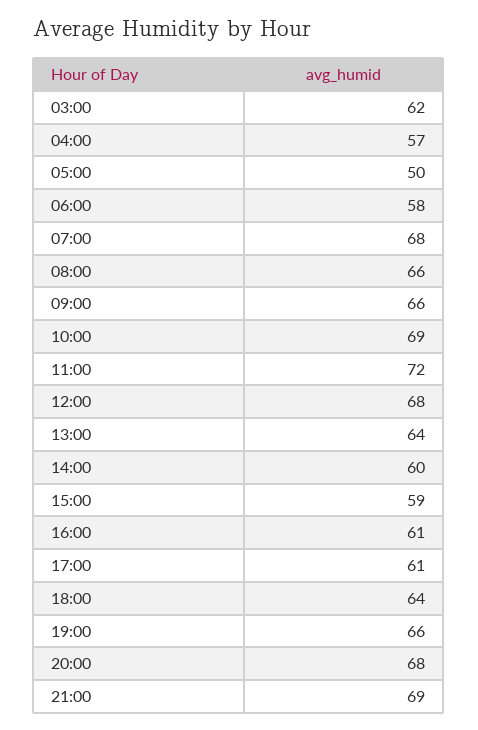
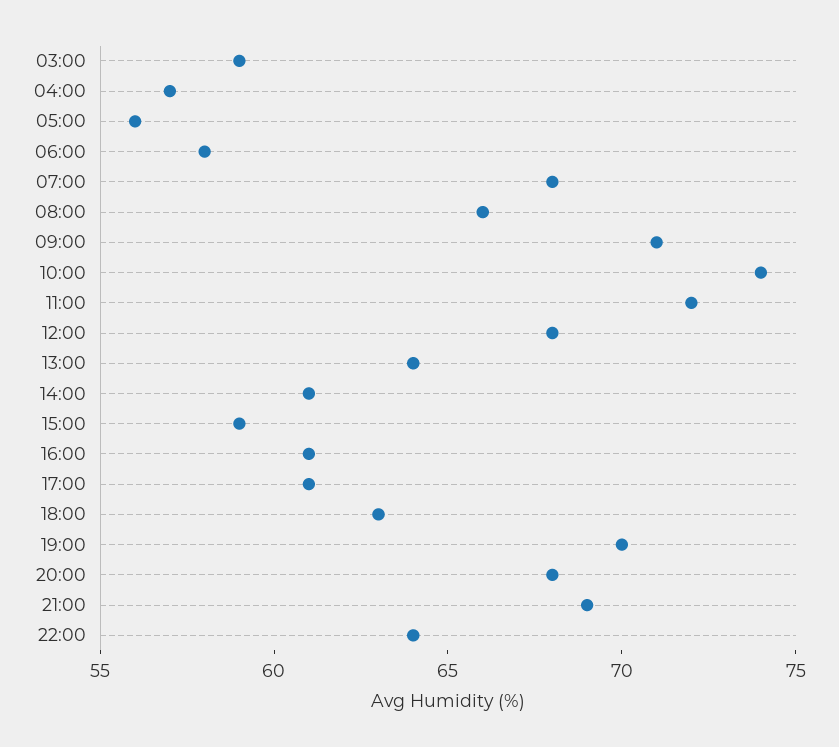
  {
-   "03:00": 62,
+   "03:00": 59,
    "04:00": 57,
-   "05:00": 50,
+   "05:00": 56,
    "06:00": 58,
    "07:00": 68,
    "08:00": 66,
-   "09:00": 66,
+   "09:00": 71,
-   "10:00": 69,
+   "10:00": 74,
    "11:00": 72,
    "12:00": 68,
    "13:00": 64,
-   "14:00": 60,
+   "14:00": 61,
    "15:00": 59,
    "16:00": 61,
    "17:00": 61,
-   "18:00": 64,
+   "18:00": 63,
-   "19:00": 66,
+   "19:00": 70,
    "20:00": 68,
-   "21:00": 69
+   "21:00": 69,
+   "22:00": 64
  }

